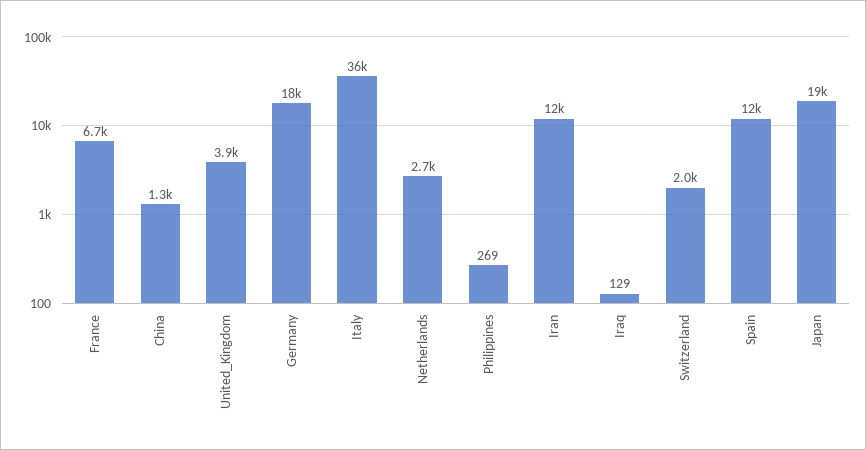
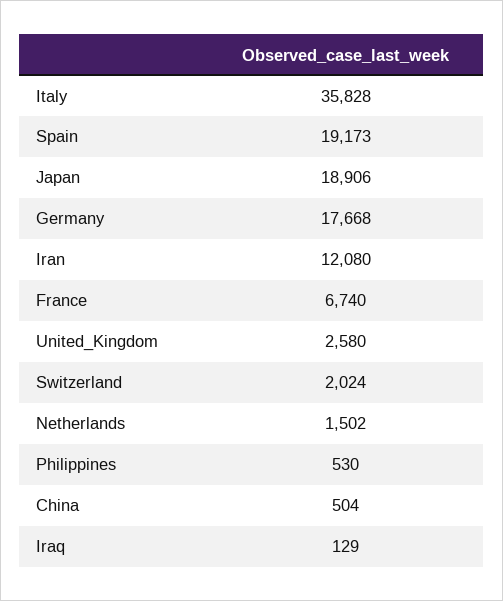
  {
    "France": 6740,
-   "China": 1300,
+   "China": 504,
-   "United_Kingdom": 3900,
+   "United_Kingdom": 2580,
    "Germany": 17668,
    "Italy": 35828,
-   "Netherlands": 2700,
+   "Netherlands": 1502,
-   "Philippines": 269,
+   "Philippines": 530,
    "Iran": 12080,
    "Iraq": 129,
    "Switzerland": 2024,
-   "Spain": 12000,
+   "Spain": 19173,
    "Japan": 18906
  }

